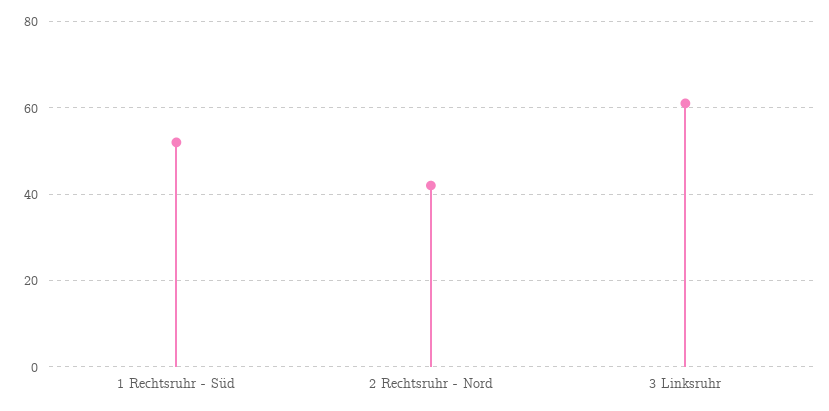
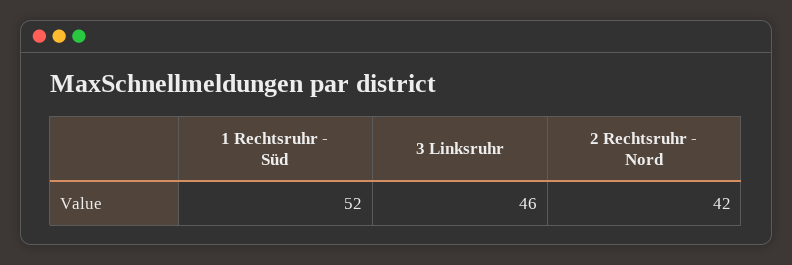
  {
    "1 Rechtsruhr - Süd": 52,
    "2 Rechtsruhr - Nord": 42,
-   "3 Linksruhr": 60
+   "3 Linksruhr": 46
  }

